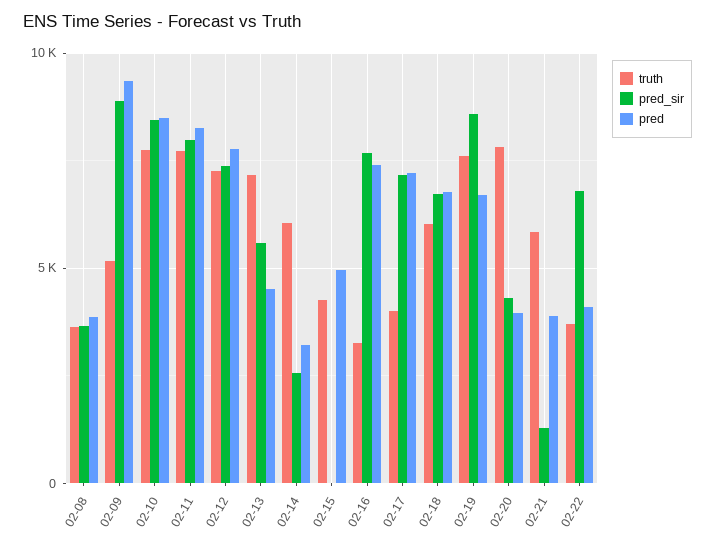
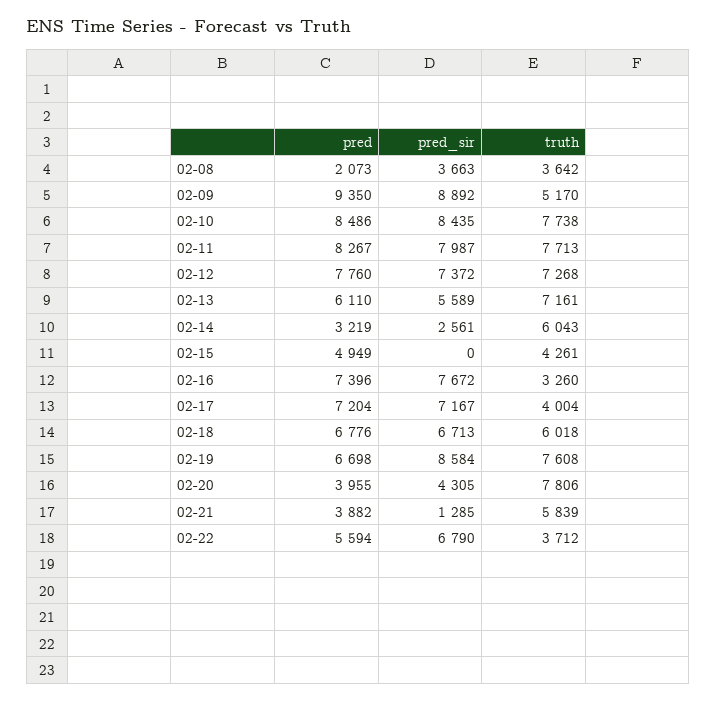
  {
    "truth": {
      "02-08": 3642,
      "02-09": 5170,
      "02-10": 7738,
      "02-11": 7713,
      "02-12": 7268,
      "02-13": 7161,
      "02-14": 6043,
      "02-15": 4261,
      "02-16": 3260,
      "02-17": 4004,
      "02-18": 6018,
      "02-19": 7608,
      "02-20": 7806,
      "02-21": 5839,
      "02-22": 3712
    },
    "pred_sir": {
      "02-08": 3663,
      "02-09": 8892,
      "02-10": 8435,
      "02-11": 7987,
      "02-12": 7372,
      "02-13": 5589,
      "02-14": 2561,
      "02-15": 0,
      "02-16": 7672,
      "02-17": 7167,
      "02-18": 6713,
      "02-19": 8584,
      "02-20": 4305,
      "02-21": 1285,
      "02-22": 6790
    },
    "pred": {
-     "02-08": 4000,
+     "02-08": 2073,
      "02-09": 9350,
      "02-10": 8486,
      "02-11": 8267,
      "02-12": 7760,
-     "02-13": 4500,
+     "02-13": 6110,
      "02-14": 3219,
      "02-15": 4949,
      "02-16": 7396,
      "02-17": 7204,
      "02-18": 6776,
      "02-19": 6698,
      "02-20": 3955,
      "02-21": 3882,
-     "02-22": 4000
+     "02-22": 5594
    }
  }

